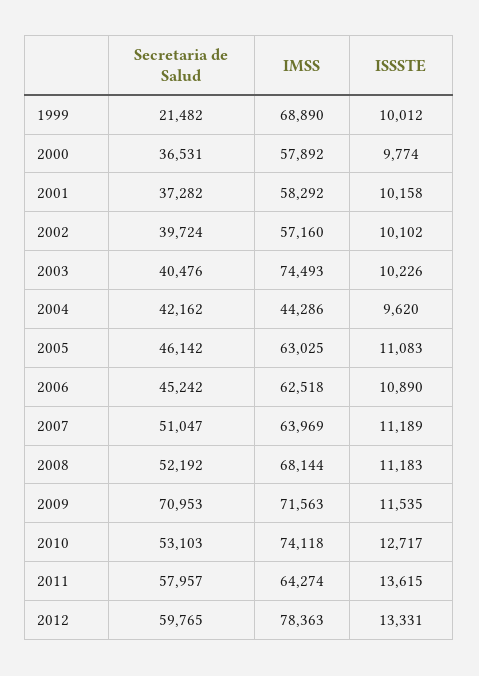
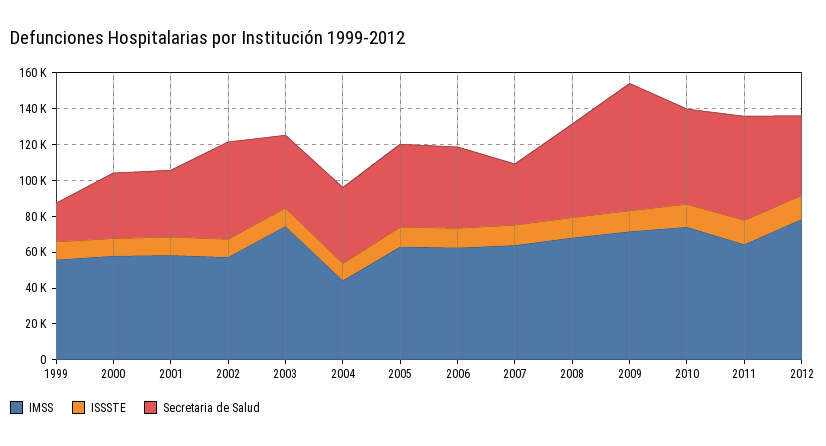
  {
    "Secretaria de Salud": {
      "1999": 21482,
      "2000": 36531,
      "2001": 37282,
-     "2002": 39724,
+     "2002": 55000,
      "2003": 40476,
      "2004": 42162,
      "2005": 46142,
      "2006": 45242,
-     "2007": 51047,
+     "2007": 35000,
      "2008": 52192,
      "2009": 70953,
      "2010": 53103,
      "2011": 57957,
-     "2012": 59765
+     "2012": 45000
    },
    "IMSS": {
-     "1999": 68890,
+     "1999": 55000,
      "2000": 57892,
      "2001": 58292,
      "2002": 57160,
      "2003": 74493,
      "2004": 44286,
      "2005": 63025,
      "2006": 62518,
      "2007": 63969,
      "2008": 68144,
      "2009": 71563,
      "2010": 74118,
      "2011": 64274,
      "2012": 78363
    },
    "ISSSTE": {
      "1999": 10012,
      "2000": 9774,
      "2001": 10158,
      "2002": 10102,
      "2003": 10226,
      "2004": 9620,
      "2005": 11083,
      "2006": 10890,
      "2007": 11189,
      "2008": 11183,
      "2009": 11535,
      "2010": 12717,
      "2011": 13615,
      "2012": 13331
    }
  }

